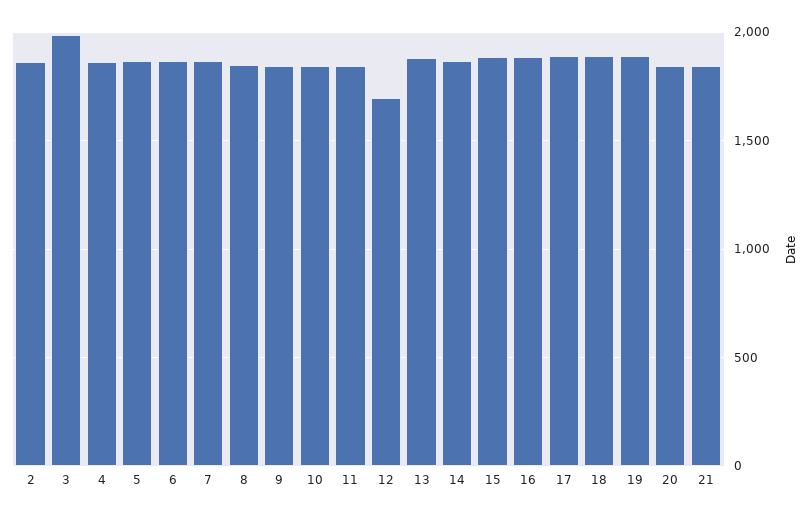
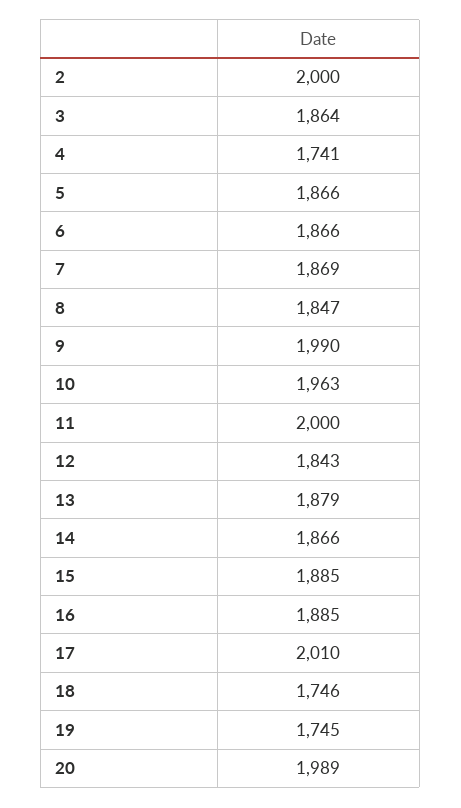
  {
-   "2": 1850,
+   "2": 2000,
-   "3": 2000,
+   "3": 1864,
-   "4": 1850,
+   "4": 1741,
    "5": 1866,
    "6": 1866,
    "7": 1869,
    "8": 1847,
-   "9": 1850,
+   "9": 1990,
-   "10": 1850,
+   "10": 1963,
-   "11": 1850,
+   "11": 2000,
-   "12": 1700,
+   "12": 1843,
    "13": 1879,
    "14": 1866,
    "15": 1885,
    "16": 1885,
-   "17": 1900,
+   "17": 2010,
-   "18": 1900,
+   "18": 1746,
-   "19": 1900,
+   "19": 1745,
-   "20": 1850,
+   "20": 1989
-   "21": 1850
  }

